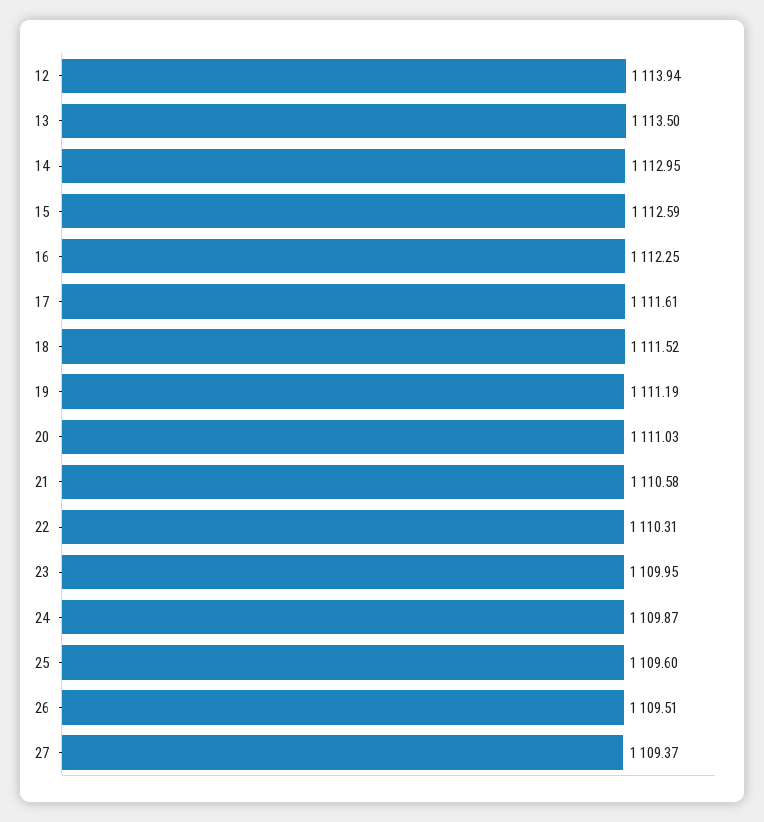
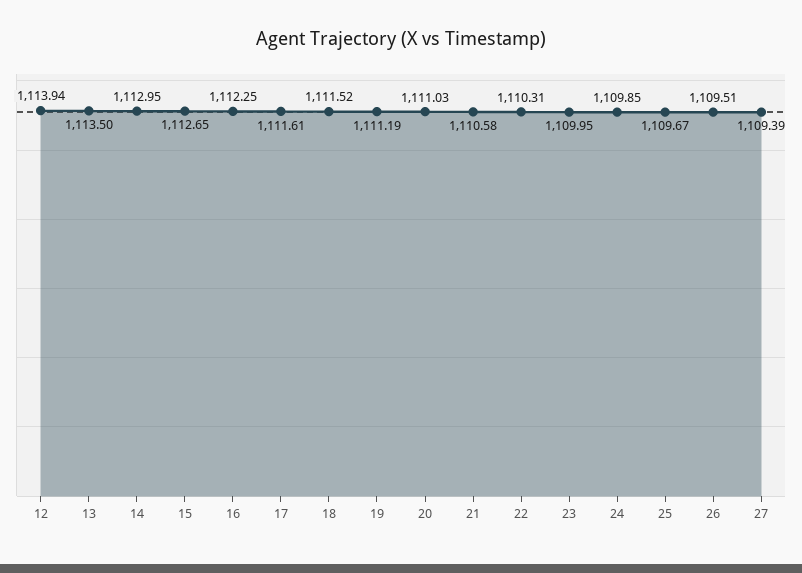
  {
    "12": 1113.94,
    "13": 1113.5,
    "14": 1112.95,
-   "15": 1112.59,
+   "15": 1112.65,
    "16": 1112.25,
    "17": 1111.61,
    "18": 1111.52,
    "19": 1111.19,
    "20": 1111.03,
    "21": 1110.58,
    "22": 1110.31,
    "23": 1109.95,
-   "24": 1109.87,
+   "24": 1109.85,
-   "25": 1109.6,
+   "25": 1109.67,
    "26": 1109.51,
-   "27": 1109.37
+   "27": 1109.39
  }

